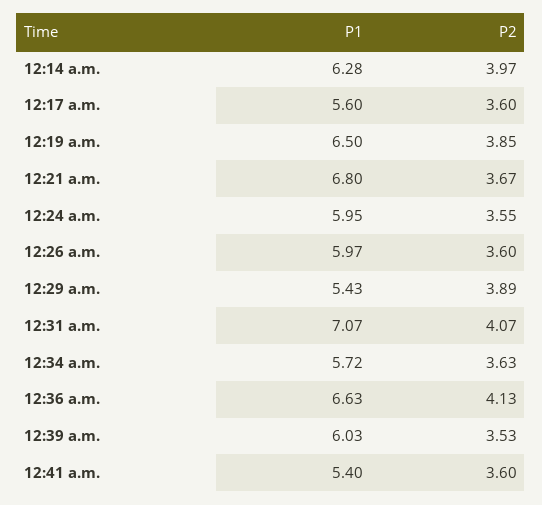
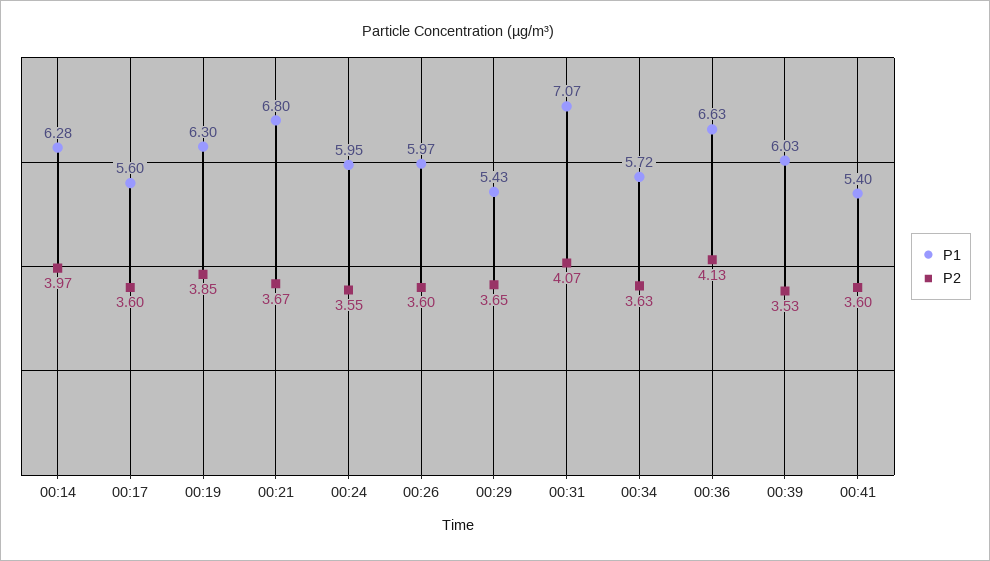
  {
    "P1": {
      "12:14 a.m.": 6.28,
      "12:17 a.m.": 5.6,
-     "12:19 a.m.": 6.5,
+     "12:19 a.m.": 6.3,
      "12:21 a.m.": 6.8,
      "12:24 a.m.": 5.95,
      "12:26 a.m.": 5.97,
      "12:29 a.m.": 5.43,
      "12:31 a.m.": 7.07,
      "12:34 a.m.": 5.72,
      "12:36 a.m.": 6.63,
      "12:39 a.m.": 6.03,
      "12:41 a.m.": 5.4
    },
    "P2": {
      "12:14 a.m.": 3.97,
      "12:17 a.m.": 3.6,
      "12:19 a.m.": 3.85,
      "12:21 a.m.": 3.67,
      "12:24 a.m.": 3.55,
      "12:26 a.m.": 3.6,
-     "12:29 a.m.": 3.89,
+     "12:29 a.m.": 3.65,
      "12:31 a.m.": 4.07,
      "12:34 a.m.": 3.63,
      "12:36 a.m.": 4.13,
      "12:39 a.m.": 3.53,
      "12:41 a.m.": 3.6
    }
  }

